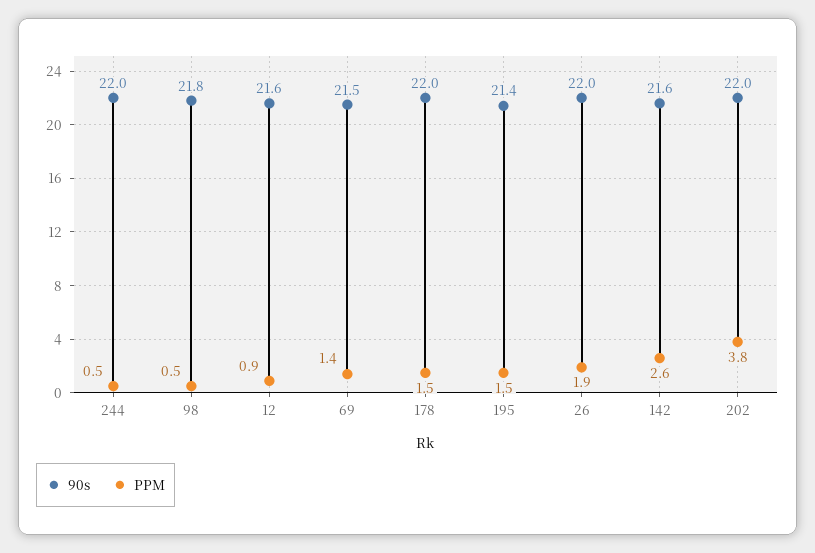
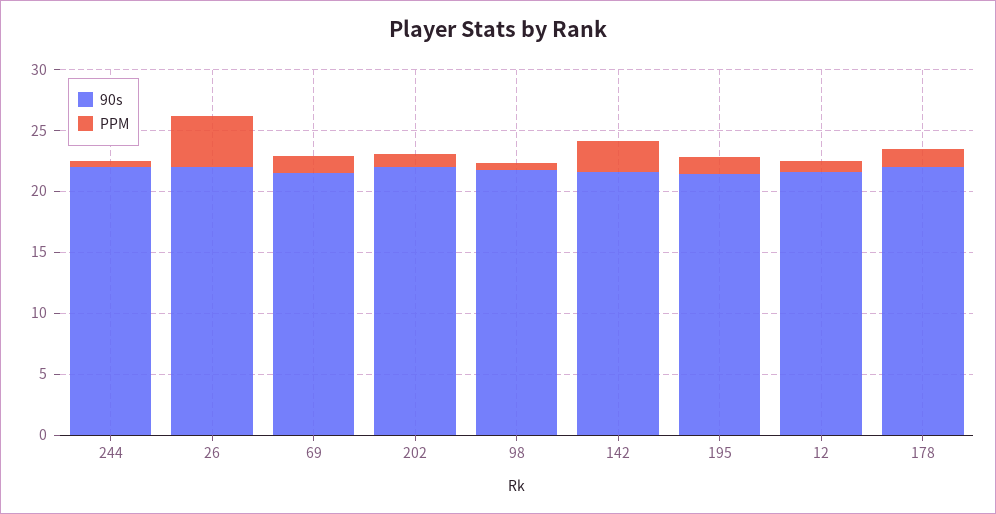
  {
    "90s": {
      "244": 22,
      "98": 21.8,
      "12": 21.6,
      "69": 21.5,
      "178": 22,
      "195": 21.4,
      "26": 22,
      "142": 21.6,
      "202": 22
    },
    "PPM": {
      "244": 0.5,
      "98": 0.5,
      "12": 0.9,
      "69": 1.4,
      "178": 1.5,
      "195": 1.5,
-     "26": 1.9,
+     "26": 4,
      "142": 2.6,
-     "202": 3.8
+     "202": 1
    }
  }

